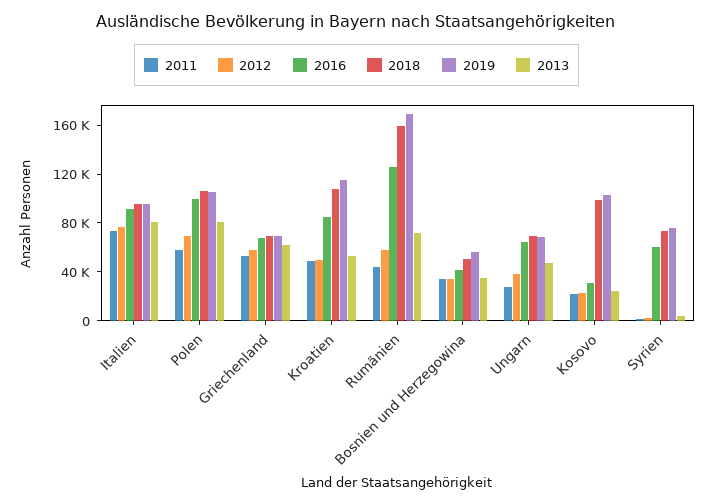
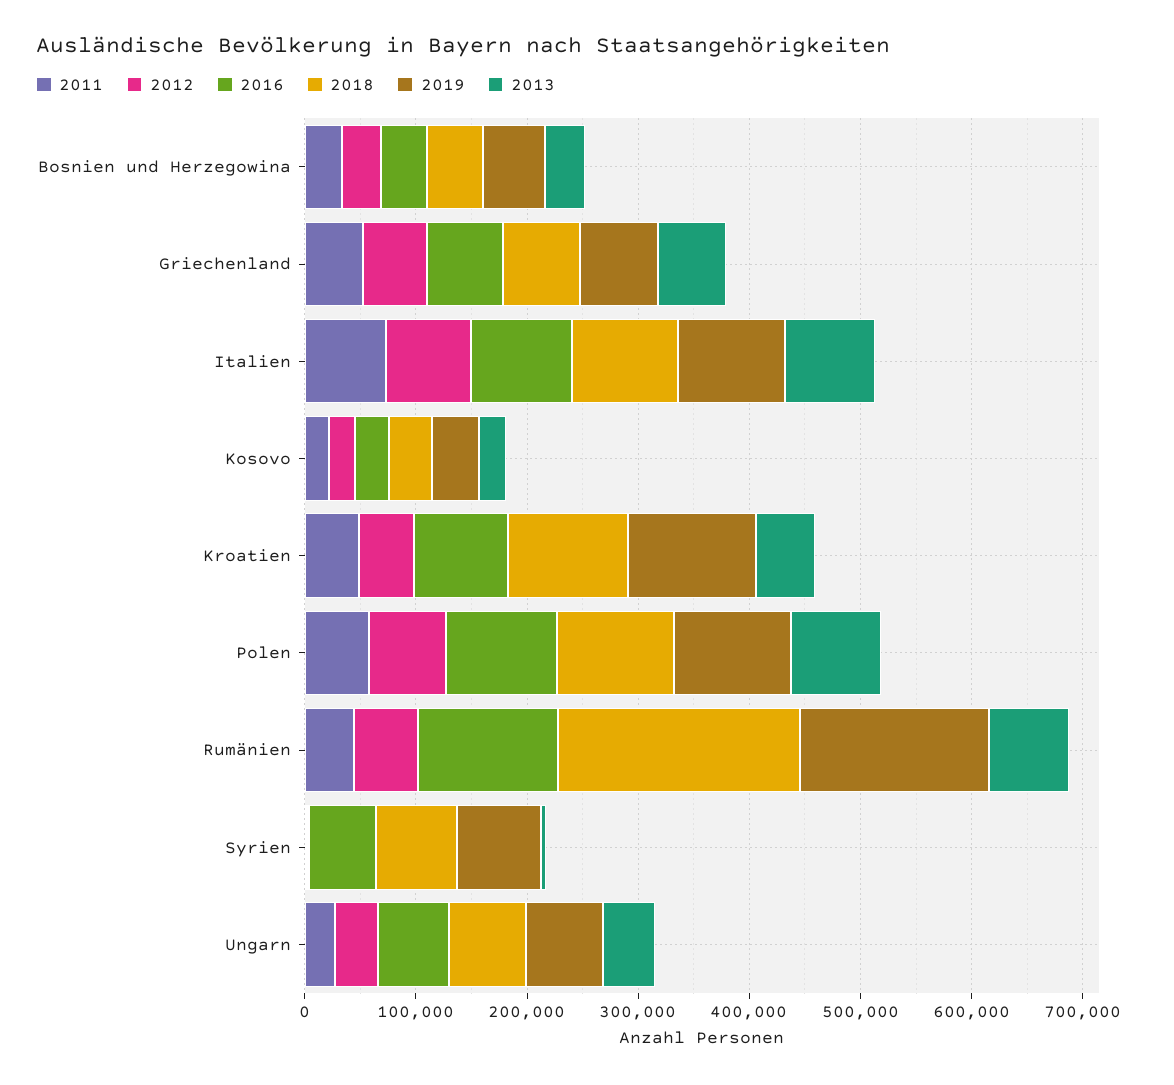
  {
    "2011": {
      "Italien": 70000,
      "Polen": 60000,
      "Griechenland": 50000,
      "Kroatien": 50000,
      "Rumänien": 40000,
      "Bosnien und Herzegowina": 30000,
      "Ungarn": 30000,
      "Kosovo": 20000,
      "Syrien": 0
    },
    "2012": {
      "Italien": 80000,
      "Polen": 70000,
      "Griechenland": 60000,
      "Kroatien": 50000,
      "Rumänien": 60000,
      "Bosnien und Herzegowina": 30000,
      "Ungarn": 40000,
      "Kosovo": 20000,
      "Syrien": 0
    },
    "2016": {
      "Italien": 90000,
      "Polen": 100000,
      "Griechenland": 70000,
      "Kroatien": 80000,
      "Rumänien": 130000,
      "Bosnien und Herzegowina": 40000,
      "Ungarn": 60000,
      "Kosovo": 30000,
      "Syrien": 60000
    },
    "2018": {
      "Italien": 100000,
      "Polen": 110000,
      "Griechenland": 70000,
      "Kroatien": 110000,
-     "Rumänien": 160000,
+     "Rumänien": 220000,
      "Bosnien und Herzegowina": 50000,
      "Ungarn": 70000,
-     "Kosovo": 100000,
+     "Kosovo": 40000,
      "Syrien": 70000
    },
    "2019": {
      "Italien": 100000,
      "Polen": 110000,
      "Griechenland": 70000,
      "Kroatien": 120000,
      "Rumänien": 170000,
      "Bosnien und Herzegowina": 60000,
      "Ungarn": 70000,
-     "Kosovo": 100000,
+     "Kosovo": 40000,
      "Syrien": 80000
    },
    "2013": {
      "Italien": 80000,
      "Polen": 80000,
      "Griechenland": 60000,
      "Kroatien": 50000,
      "Rumänien": 70000,
      "Bosnien und Herzegowina": 40000,
      "Ungarn": 50000,
      "Kosovo": 20000,
      "Syrien": 0
    }
  }

